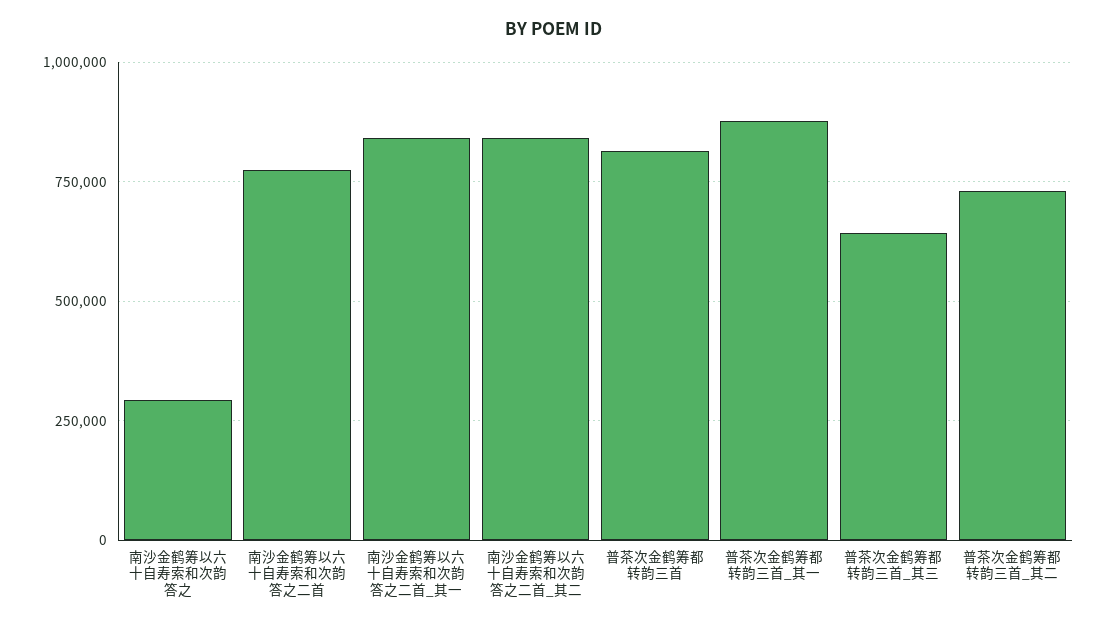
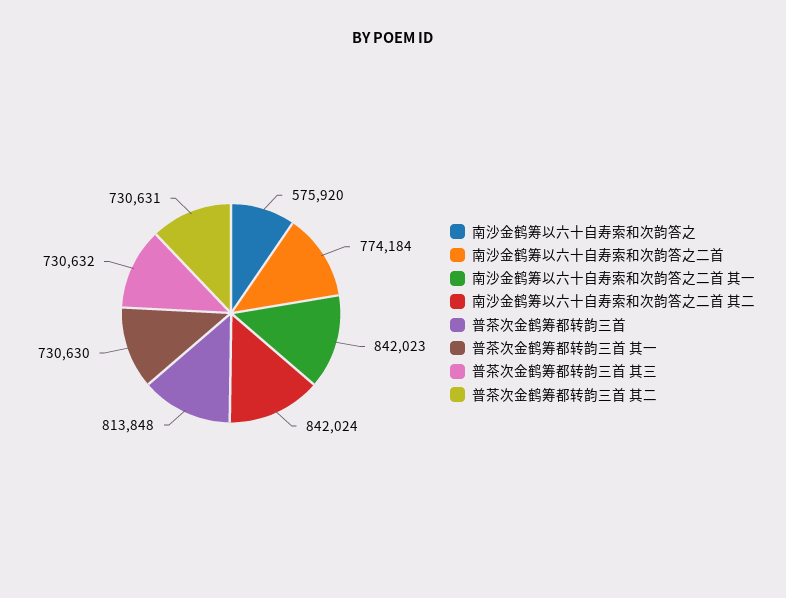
  {
-   "南沙金鹤筹以六十自寿索和次韵答之": 300000,
+   "南沙金鹤筹以六十自寿索和次韵答之": 575920,
    "南沙金鹤筹以六十自寿索和次韵答之二首": 774184,
    "南沙金鹤筹以六十自寿索和次韵答之二首_其一": 842023,
    "南沙金鹤筹以六十自寿索和次韵答之二首_其二": 842024,
    "普茶次金鹤筹都转韵三首": 813848,
-   "普茶次金鹤筹都转韵三首_其一": 875000,
+   "普茶次金鹤筹都转韵三首_其一": 730630,
-   "普茶次金鹤筹都转韵三首_其三": 650000,
+   "普茶次金鹤筹都转韵三首_其三": 730632,
    "普茶次金鹤筹都转韵三首_其二": 730631
  }

